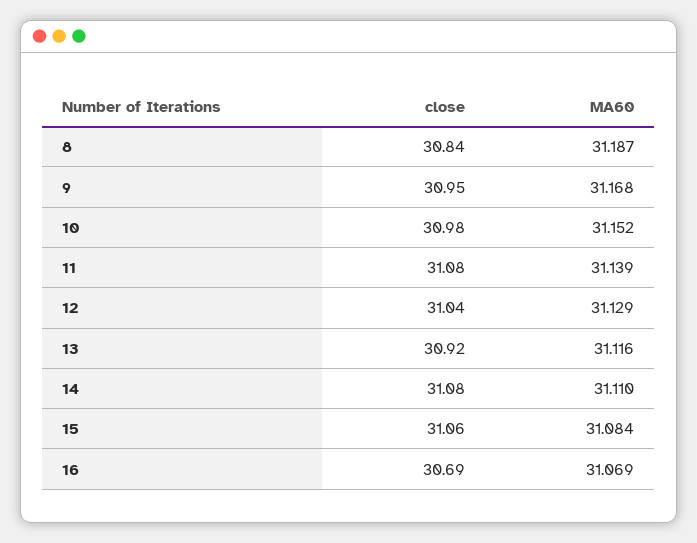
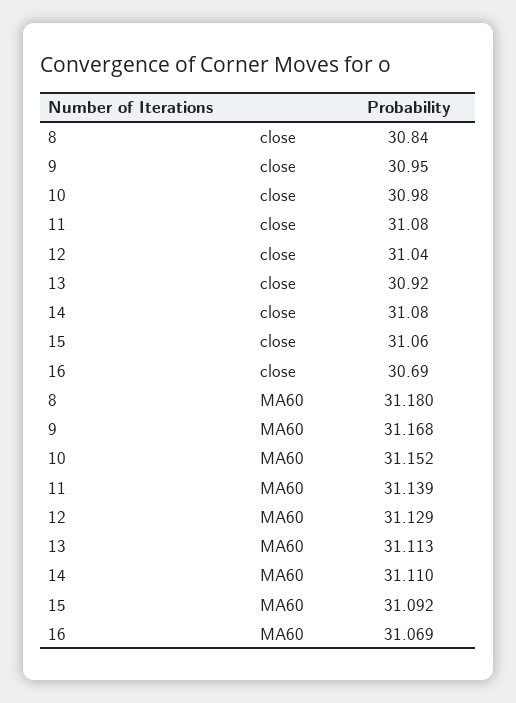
  {
    "close": {
      "8": 30.84,
      "9": 30.95,
      "10": 30.98,
      "11": 31.08,
      "12": 31.04,
      "13": 30.92,
      "14": 31.08,
      "15": 31.06,
      "16": 30.69
    },
    "MA60": {
-     "8": 31.187,
+     "8": 31.18,
      "9": 31.168,
      "10": 31.152,
      "11": 31.139,
      "12": 31.129,
-     "13": 31.116,
+     "13": 31.113,
      "14": 31.11,
-     "15": 31.084,
+     "15": 31.092,
      "16": 31.069
    }
  }

